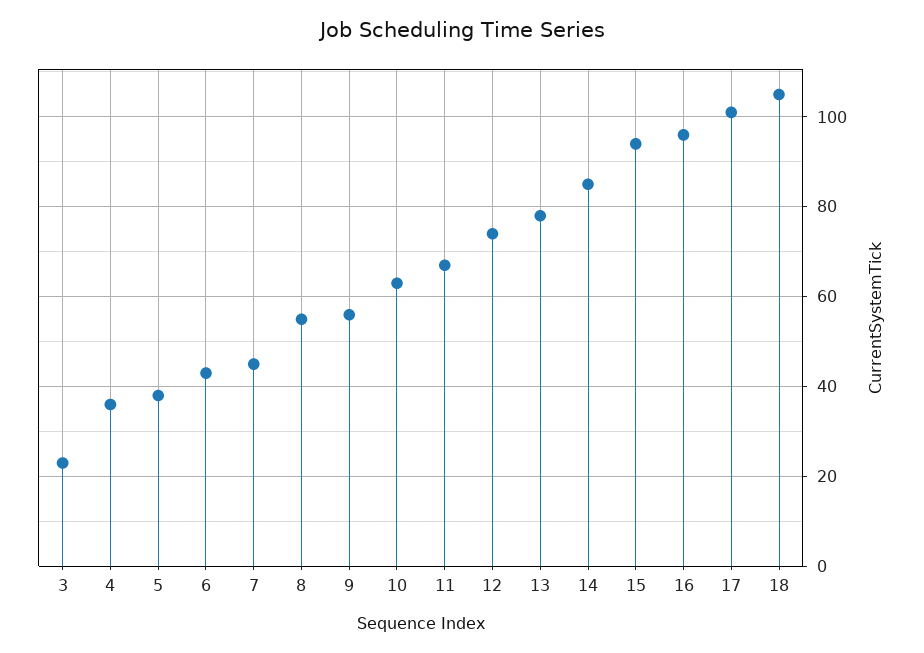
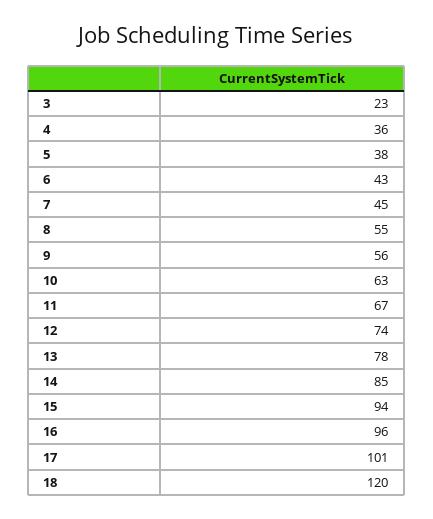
  {
    "3": 23,
    "4": 36,
    "5": 38,
    "6": 43,
    "7": 45,
    "8": 55,
    "9": 56,
    "10": 63,
    "11": 67,
    "12": 74,
    "13": 78,
    "14": 85,
    "15": 94,
    "16": 96,
    "17": 101,
-   "18": 105
+   "18": 120
  }

